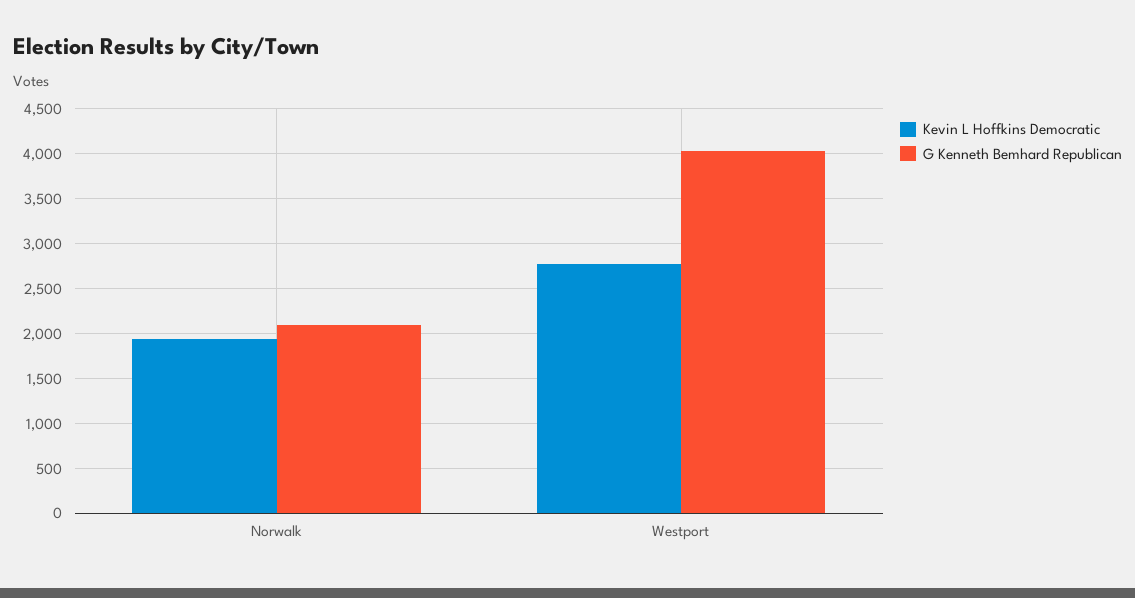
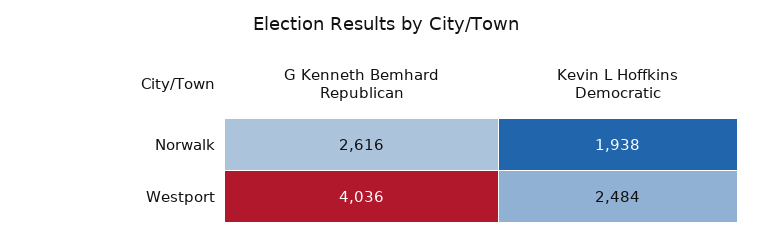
  {
    "Kevin L Hoffkins Democratic": {
      "Norwalk": 1938,
-     "Westport": 2800
+     "Westport": 2484
    },
    "G Kenneth Bemhard Republican": {
-     "Norwalk": 2100,
+     "Norwalk": 2616,
      "Westport": 4036
    }
  }

